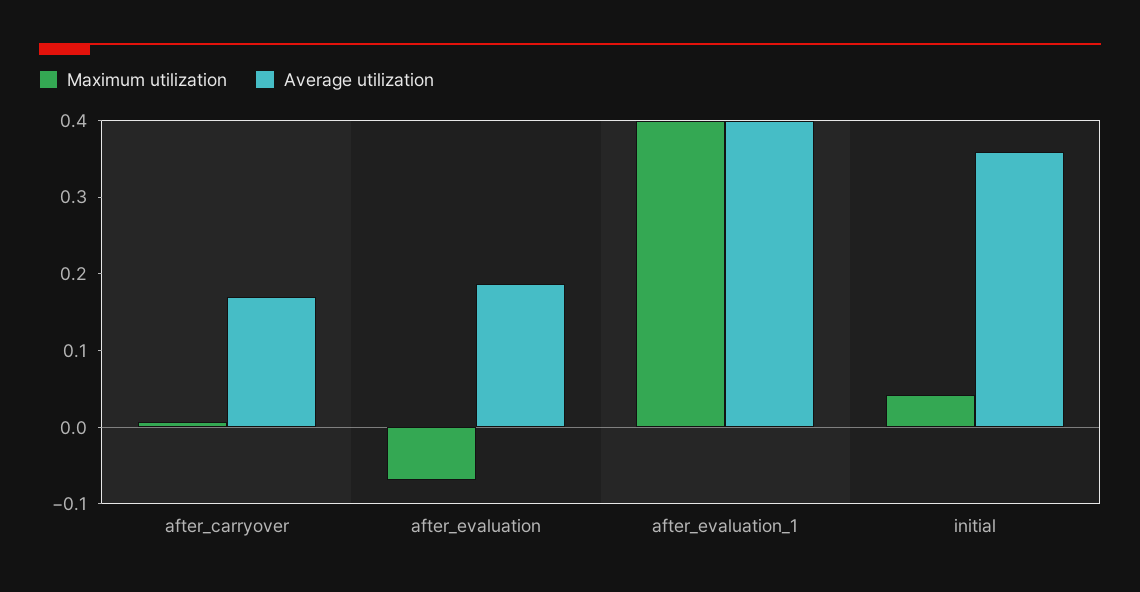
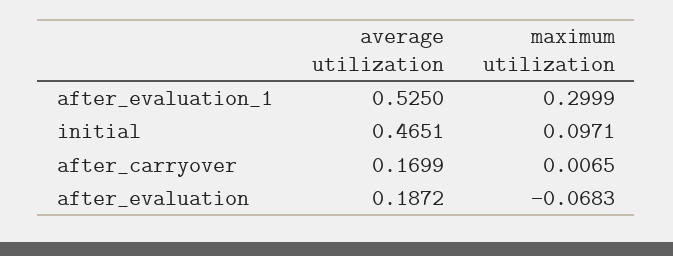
  {
    "Maximum utilization": {
      "after_carryover": 0.0065,
      "after_evaluation": -0.0683,
-     "after_evaluation_1": 0.4,
+     "after_evaluation_1": 0.2999,
-     "initial": 0.04
+     "initial": 0.0971
    },
    "Average utilization": {
      "after_carryover": 0.1699,
      "after_evaluation": 0.1872,
-     "after_evaluation_1": 0.4,
+     "after_evaluation_1": 0.525,
-     "initial": 0.36
+     "initial": 0.4651
    }
  }

